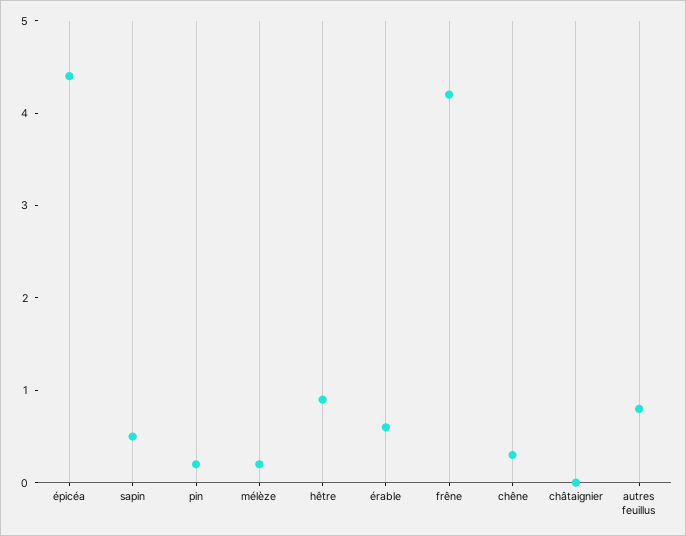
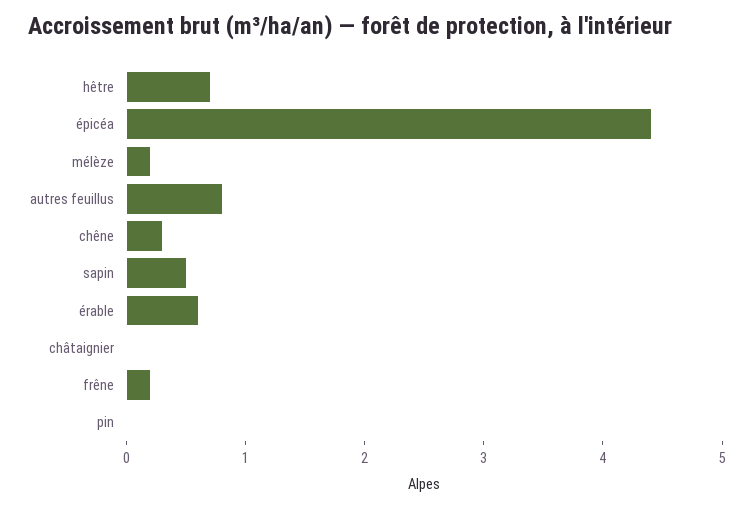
  {
    "épicéa": 4.4,
    "sapin": 0.5,
-   "pin": 0.2,
+   "pin": 0,
    "mélèze": 0.2,
-   "hêtre": 0.9,
+   "hêtre": 0.7,
    "érable": 0.6,
-   "frêne": 4.2,
+   "frêne": 0.2,
    "chêne": 0.3,
    "châtaignier": 0,
    "autres feuillus": 0.8
  }

